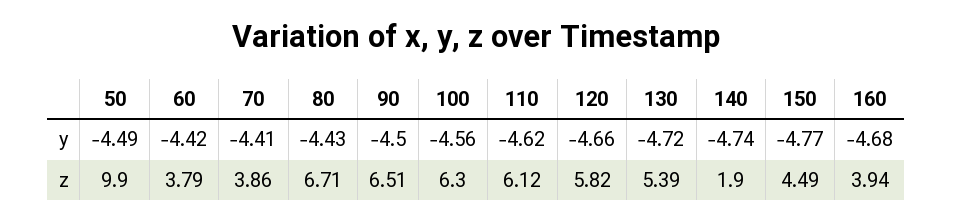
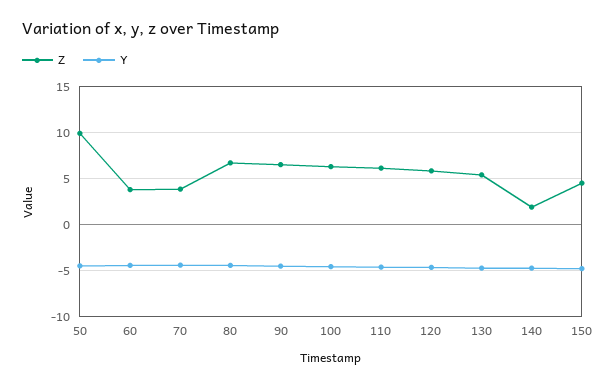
  {
    "y": {
      "50": -4.49,
      "60": -4.42,
      "70": -4.41,
      "80": -4.43,
      "90": -4.5,
      "100": -4.56,
      "110": -4.62,
      "120": -4.66,
      "130": -4.72,
      "140": -4.74,
-     "150": -4.77,
+     "150": -4.77
-     "160": -4.68
    },
    "z": {
      "50": 9.9,
      "60": 3.79,
      "70": 3.86,
      "80": 6.71,
      "90": 6.51,
      "100": 6.3,
      "110": 6.12,
      "120": 5.82,
      "130": 5.39,
      "140": 1.9,
-     "150": 4.49,
+     "150": 4.49
-     "160": 3.94
    }
  }

